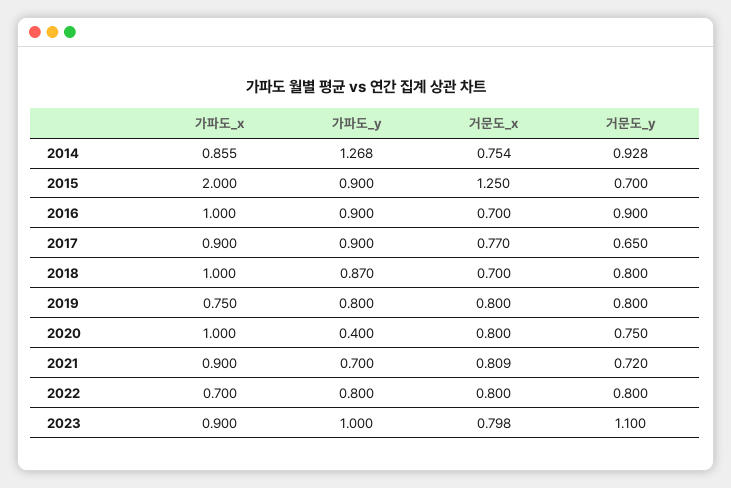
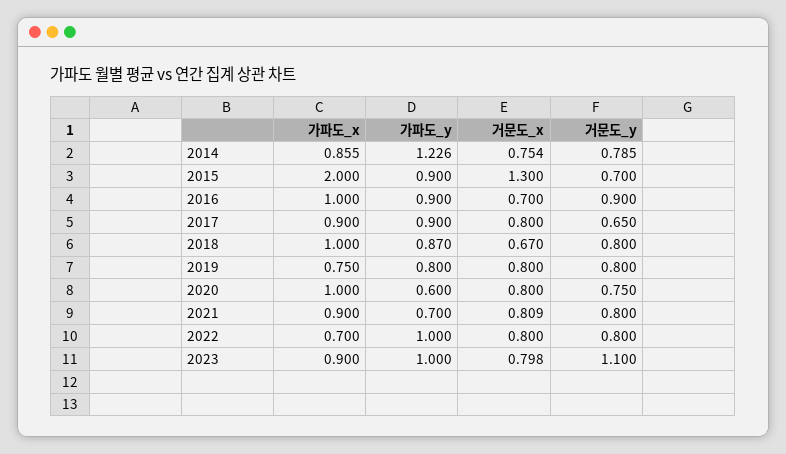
  {
    "가파도_x": {
      "2014": 0.855,
      "2015": 2,
      "2016": 1,
      "2017": 0.9,
      "2018": 1,
      "2019": 0.75,
      "2020": 1,
      "2021": 0.9,
      "2022": 0.7,
      "2023": 0.9
    },
    "가파도_y": {
-     "2014": 1.268,
+     "2014": 1.226,
      "2015": 0.9,
      "2016": 0.9,
      "2017": 0.9,
      "2018": 0.87,
      "2019": 0.8,
-     "2020": 0.4,
+     "2020": 0.6,
      "2021": 0.7,
-     "2022": 0.8,
+     "2022": 1,
      "2023": 1
    },
    "거문도_x": {
      "2014": 0.754,
-     "2015": 1.25,
+     "2015": 1.3,
      "2016": 0.7,
-     "2017": 0.77,
+     "2017": 0.8,
-     "2018": 0.7,
+     "2018": 0.67,
      "2019": 0.8,
      "2020": 0.8,
      "2021": 0.809,
      "2022": 0.8,
      "2023": 0.798
    },
    "거문도_y": {
-     "2014": 0.928,
+     "2014": 0.785,
      "2015": 0.7,
      "2016": 0.9,
      "2017": 0.65,
      "2018": 0.8,
      "2019": 0.8,
      "2020": 0.75,
-     "2021": 0.72,
+     "2021": 0.8,
      "2022": 0.8,
      "2023": 1.1
    }
  }

